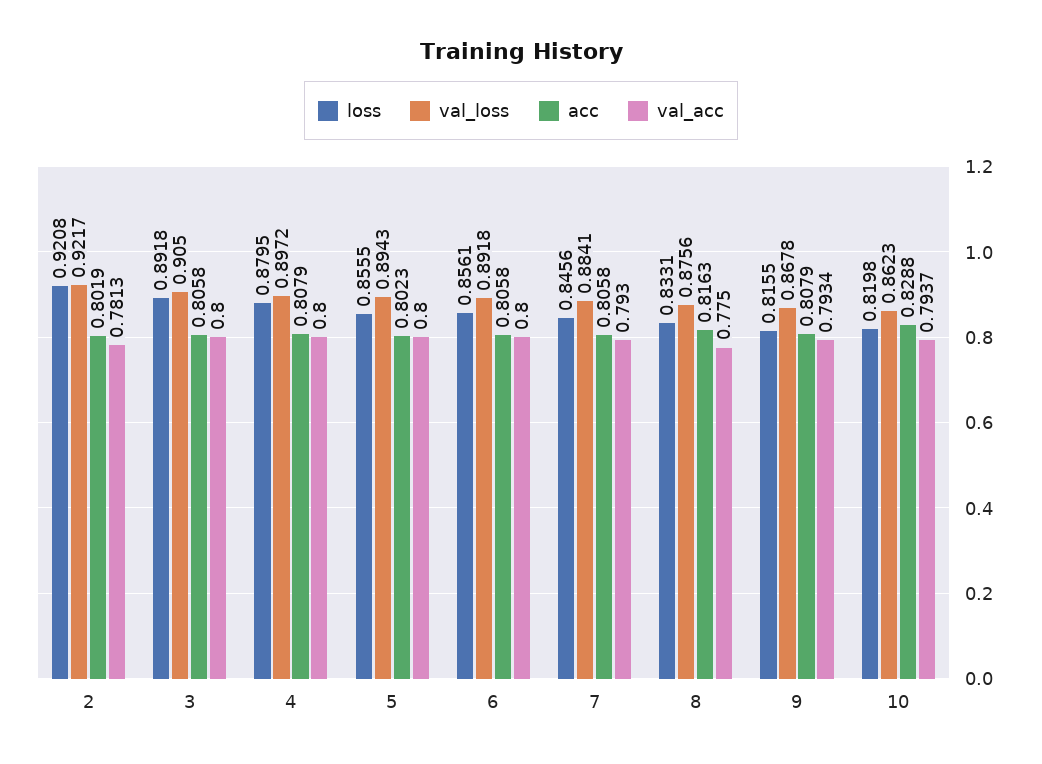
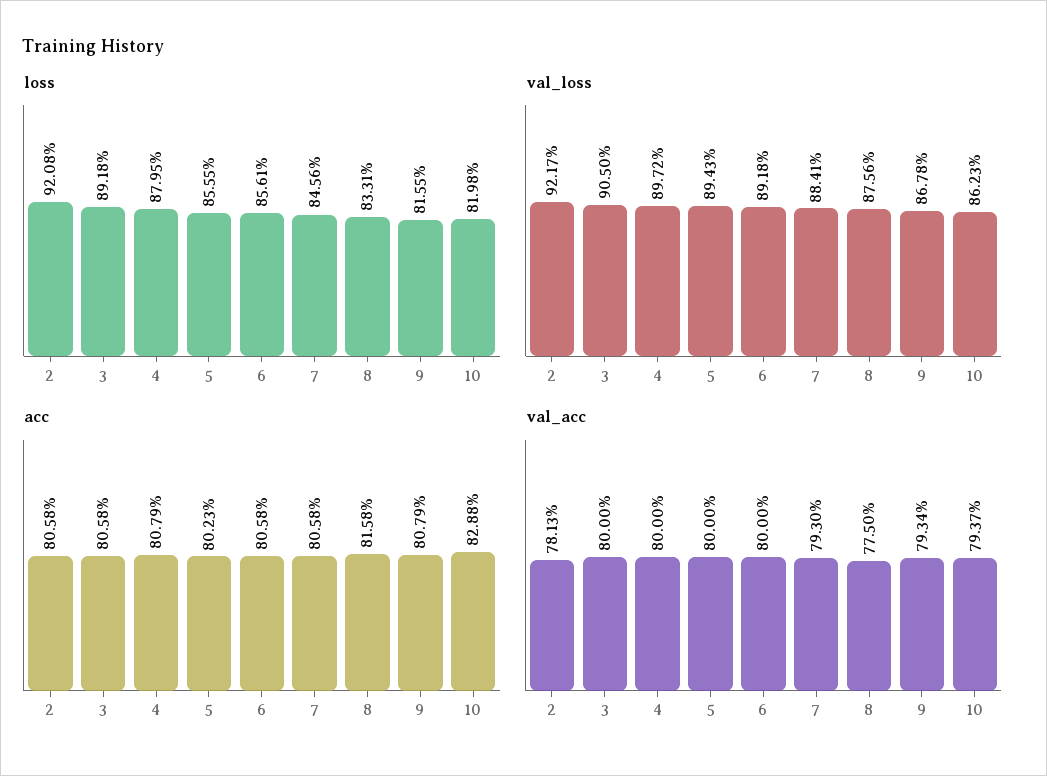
  {
    "loss": {
      "2": 0.9208,
      "3": 0.8918,
      "4": 0.8795,
      "5": 0.8555,
      "6": 0.8561,
      "7": 0.8456,
      "8": 0.8331,
      "9": 0.8155,
      "10": 0.8198
    },
    "val_loss": {
      "2": 0.9217,
      "3": 0.905,
      "4": 0.8972,
      "5": 0.8943,
      "6": 0.8918,
      "7": 0.8841,
      "8": 0.8756,
      "9": 0.8678,
      "10": 0.8623
    },
    "acc": {
-     "2": 0.8019,
+     "2": 0.8058,
      "3": 0.8058,
      "4": 0.8079,
      "5": 0.8023,
      "6": 0.8058,
      "7": 0.8058,
-     "8": 0.8163,
+     "8": 0.8158,
      "9": 0.8079,
      "10": 0.8288
    },
    "val_acc": {
      "2": 0.7813,
      "3": 0.8,
      "4": 0.8,
      "5": 0.8,
      "6": 0.8,
      "7": 0.793,
      "8": 0.775,
      "9": 0.7934,
      "10": 0.7937
    }
  }

